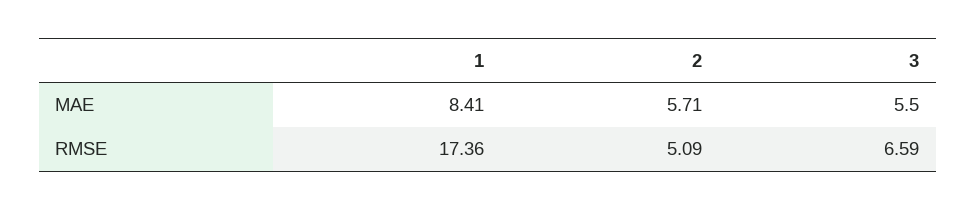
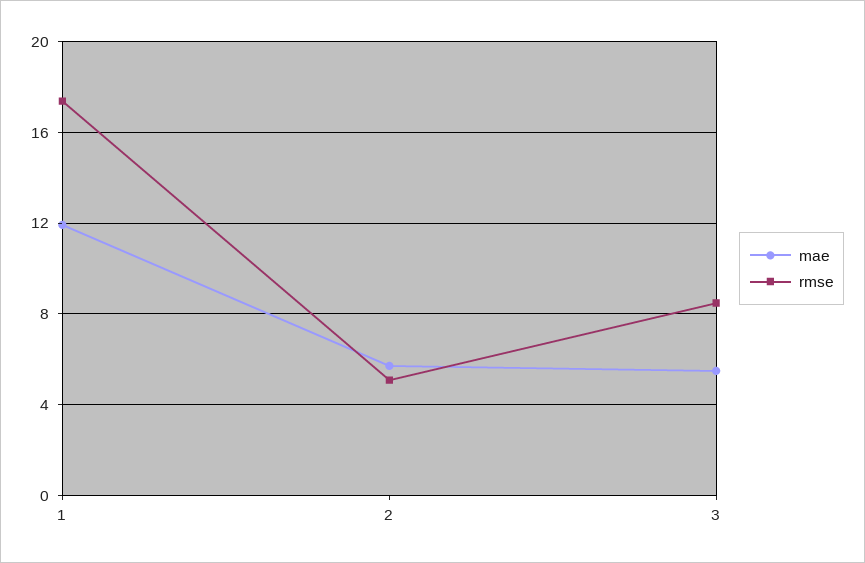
  {
    "MAE": {
-     "1": 8.41,
+     "1": 12,
      "2": 5.71,
      "3": 5.5
    },
    "RMSE": {
      "1": 17.36,
      "2": 5.09,
-     "3": 6.59
+     "3": 8.5
    }
  }

